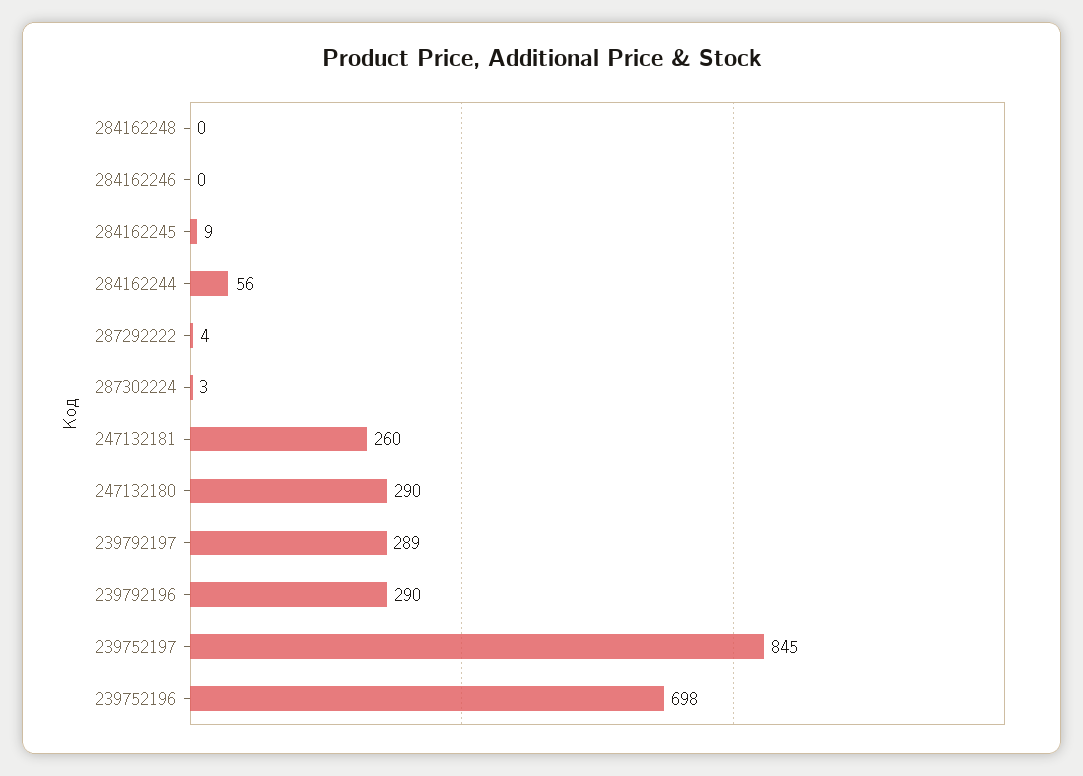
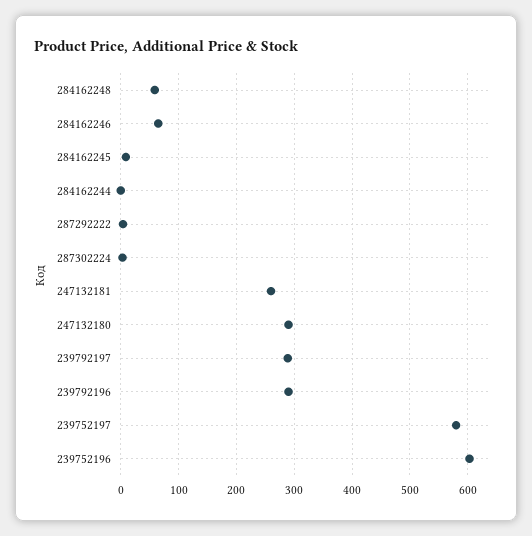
  {
-   "284162248": 0,
+   "284162248": 60,
-   "284162246": 0,
+   "284162246": 60,
    "284162245": 9,
-   "284162244": 56,
+   "284162244": 0,
    "287292222": 4,
    "287302224": 3,
    "247132181": 260,
    "247132180": 290,
    "239792197": 289,
    "239792196": 290,
-   "239752197": 845,
+   "239752197": 580,
-   "239752196": 698
+   "239752196": 600
  }

